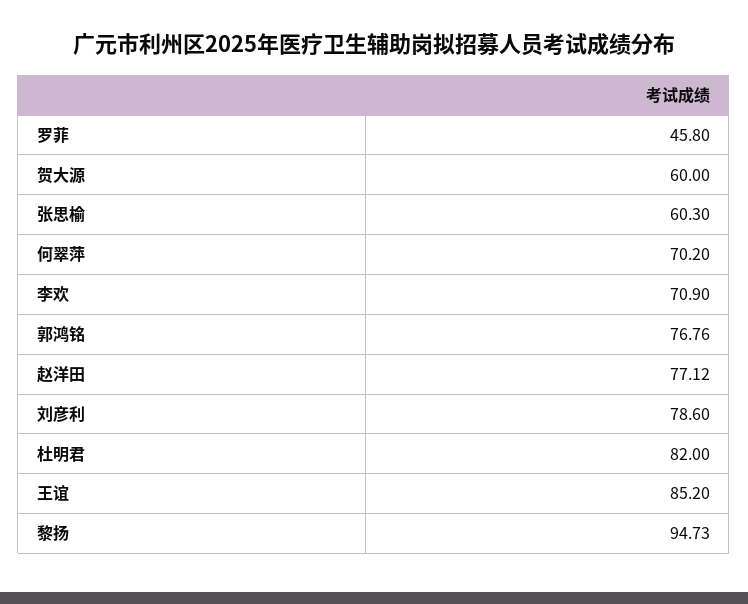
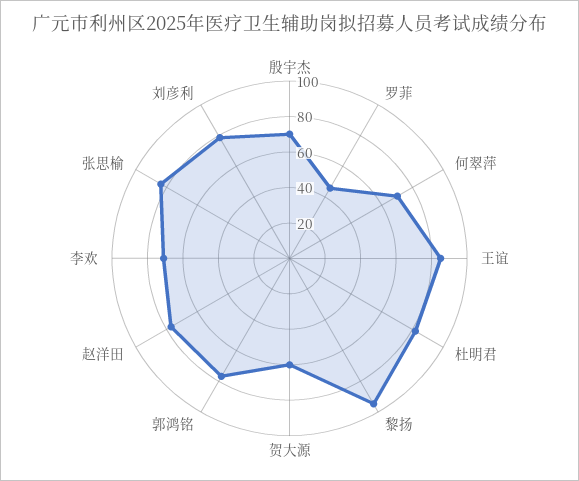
  {
    "罗菲": 45.8,
    "贺大源": 60,
-   "张思榆": 60.3,
+   "张思榆": 85,
    "何翠萍": 70.2,
    "李欢": 70.9,
    "郭鸿铭": 76.76,
    "赵洋田": 77.12,
    "刘彦利": 78.6,
    "杜明君": 82,
    "王谊": 85.2,
-   "黎扬": 94.73
+   "黎扬": 94.73,
+   "殷宇杰": 70
  }

